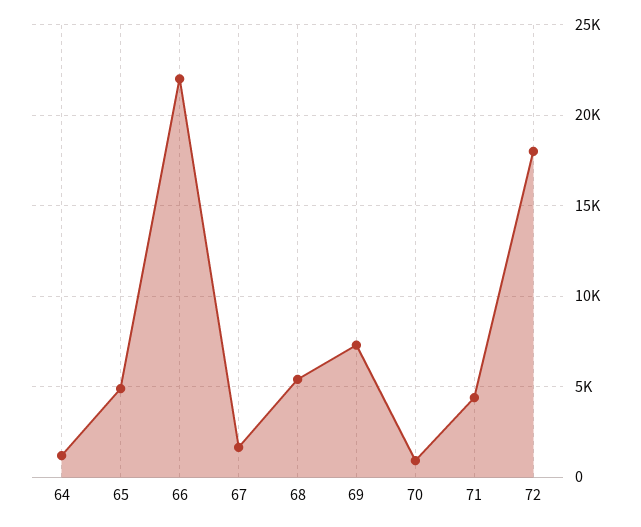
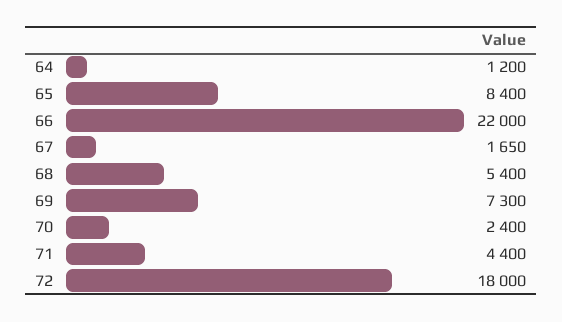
  {
    "64": 1200,
-   "65": 5000,
+   "65": 8400,
    "66": 22000,
    "67": 1650,
    "68": 5400,
    "69": 7300,
-   "70": 1000,
+   "70": 2400,
    "71": 4400,
    "72": 18000
  }

